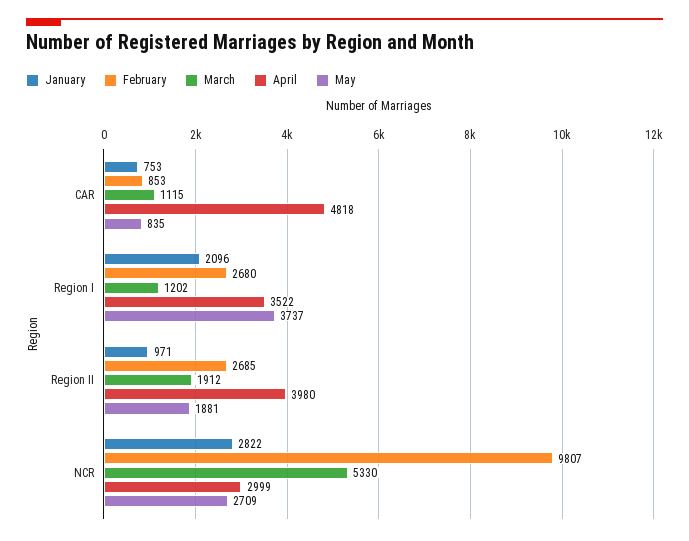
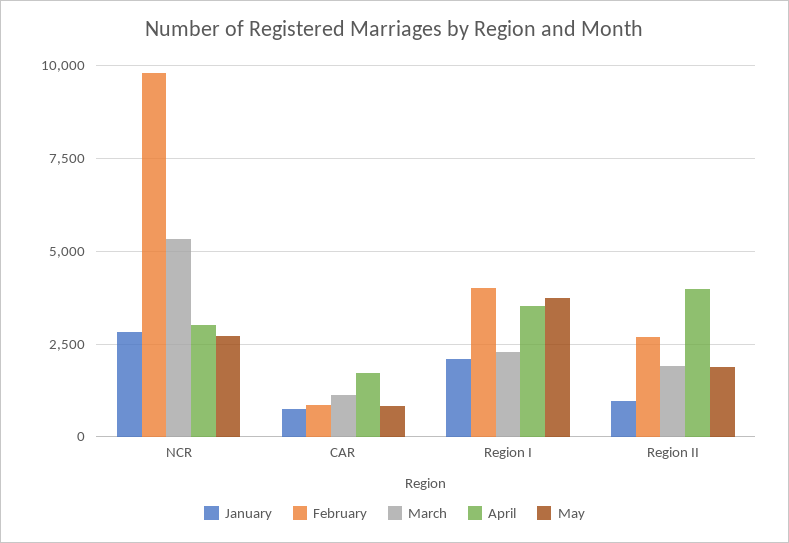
  {
    "January": {
      "CAR": 753,
      "Region I": 2096,
      "Region II": 971,
      "NCR": 2822
    },
    "February": {
      "CAR": 853,
-     "Region I": 2680,
+     "Region I": 4000,
      "Region II": 2685,
      "NCR": 9807
    },
    "March": {
      "CAR": 1115,
-     "Region I": 1202,
+     "Region I": 2250,
      "Region II": 1912,
      "NCR": 5330
    },
    "April": {
-     "CAR": 4818,
+     "CAR": 1750,
      "Region I": 3522,
      "Region II": 3980,
      "NCR": 2999
    },
    "May": {
      "CAR": 835,
      "Region I": 3737,
      "Region II": 1881,
      "NCR": 2709
    }
  }

